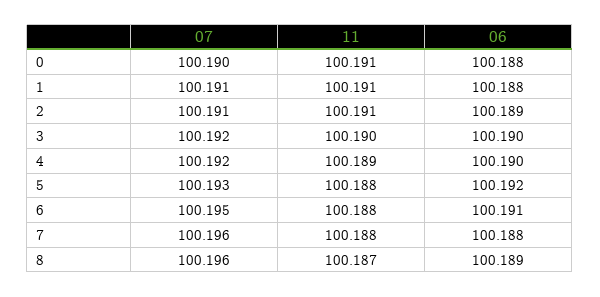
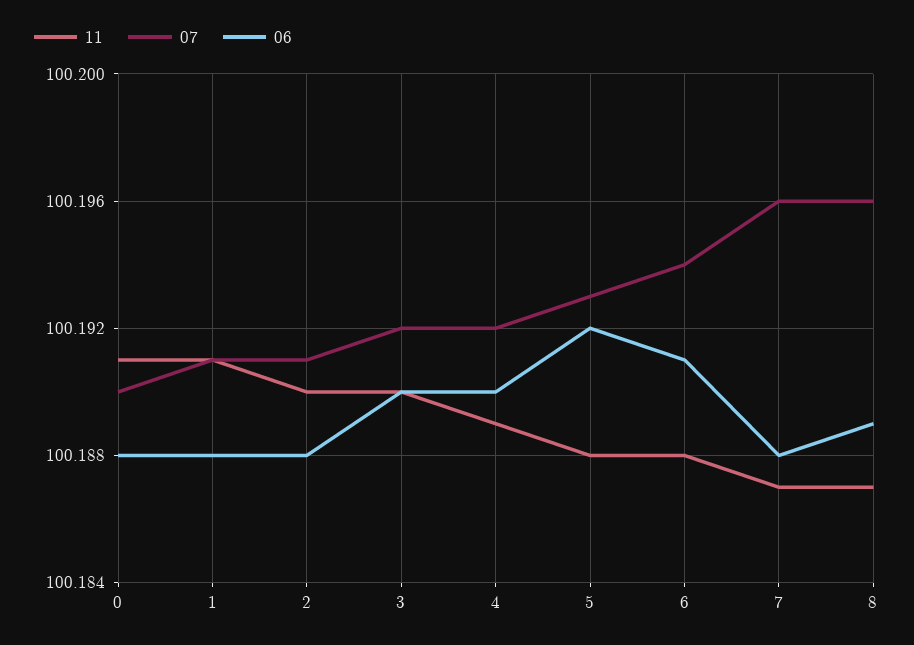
  {
    "07": {
      "0": 100.19,
      "1": 100.191,
      "2": 100.191,
      "3": 100.192,
      "4": 100.192,
      "5": 100.193,
-     "6": 100.195,
+     "6": 100.194,
      "7": 100.196,
      "8": 100.196
    },
    "11": {
      "0": 100.191,
      "1": 100.191,
-     "2": 100.191,
+     "2": 100.19,
      "3": 100.19,
      "4": 100.189,
      "5": 100.188,
      "6": 100.188,
-     "7": 100.188,
+     "7": 100.187,
      "8": 100.187
    },
    "06": {
      "0": 100.188,
      "1": 100.188,
-     "2": 100.189,
+     "2": 100.188,
      "3": 100.19,
      "4": 100.19,
      "5": 100.192,
      "6": 100.191,
      "7": 100.188,
      "8": 100.189
    }
  }

